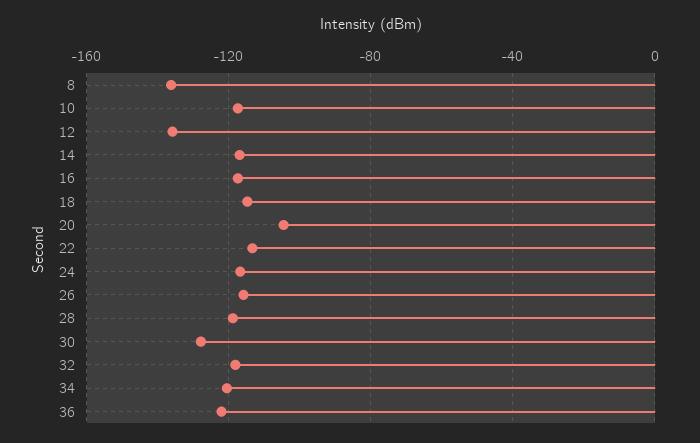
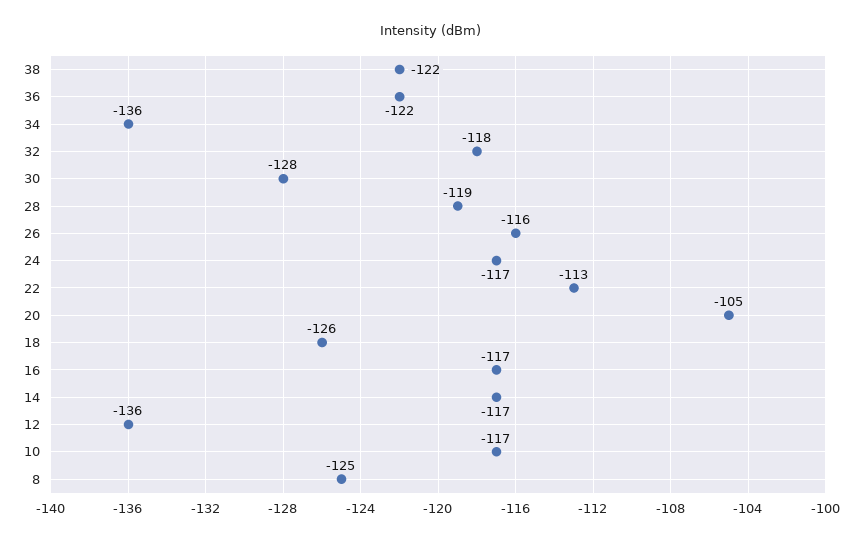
  {
-   "8": -135,
+   "8": -125,
    "10": -117,
    "12": -136,
    "14": -117,
    "16": -117,
-   "18": -115,
+   "18": -126,
    "20": -105,
    "22": -113,
    "24": -117,
    "26": -116,
    "28": -119,
    "30": -128,
    "32": -118,
-   "34": -120,
+   "34": -136,
-   "36": -122
+   "36": -122,
+   "38": -122
  }

